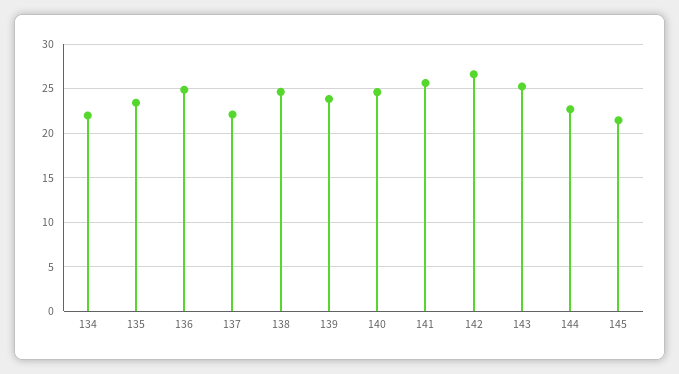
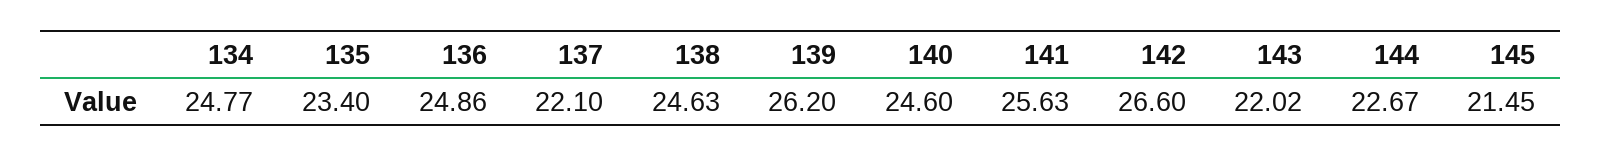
  {
-   "134": 22,
+   "134": 24.77,
    "135": 23.4,
    "136": 24.86,
    "137": 22.1,
    "138": 24.63,
-   "139": 24,
+   "139": 26.2,
    "140": 24.6,
    "141": 25.63,
    "142": 26.6,
-   "143": 25,
+   "143": 22.02,
    "144": 22.67,
    "145": 21.45
  }

